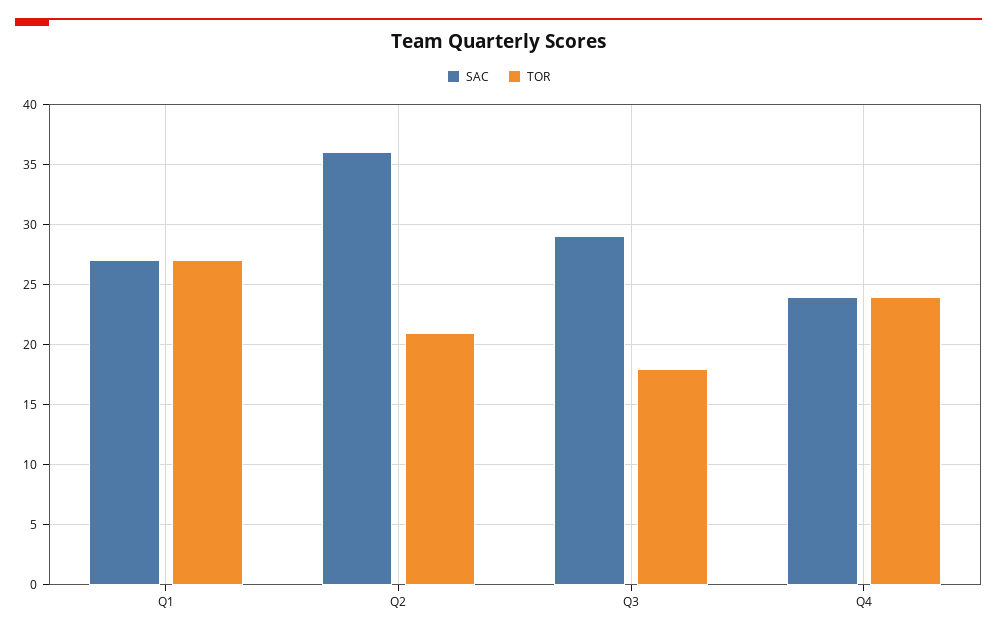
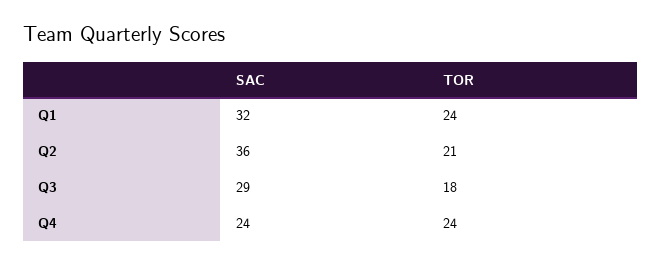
  {
    "SAC": {
-     "Q1": 27,
+     "Q1": 32,
      "Q2": 36,
      "Q3": 29,
      "Q4": 24
    },
    "TOR": {
-     "Q1": 27,
+     "Q1": 24,
      "Q2": 21,
      "Q3": 18,
      "Q4": 24
    }
  }

